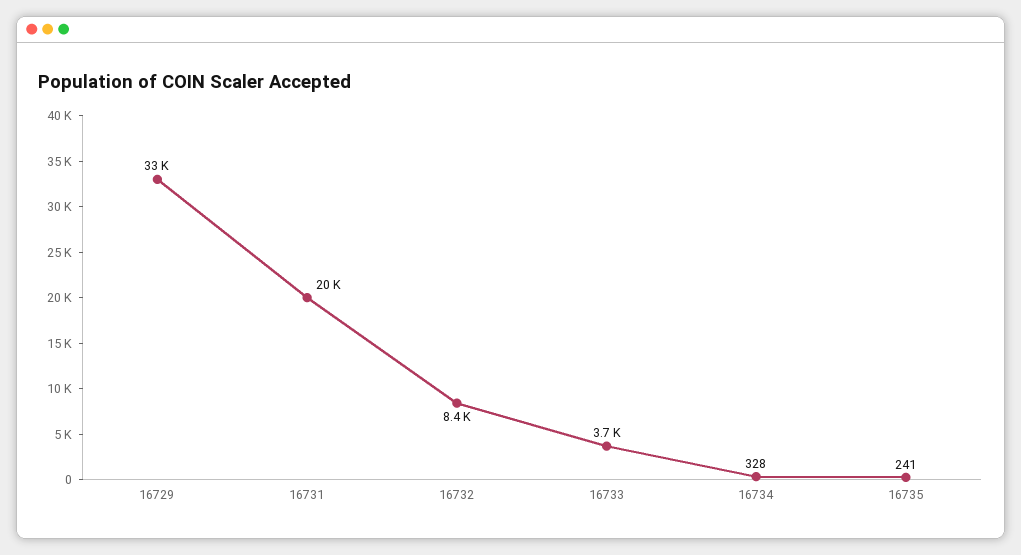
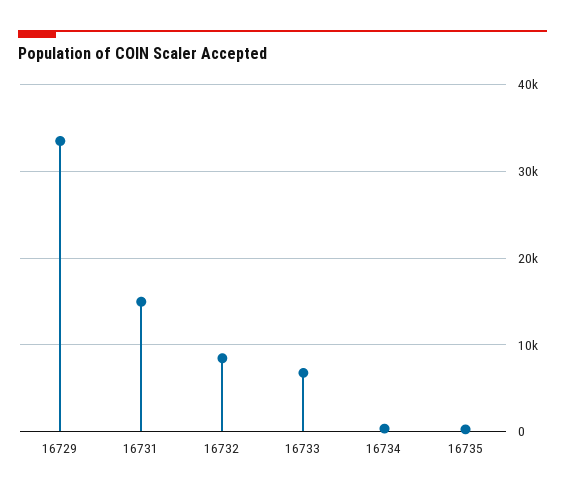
  {
    "16729": 33000,
-   "16731": 20000,
+   "16731": 15000,
    "16732": 8400,
-   "16733": 3700,
+   "16733": 7000,
    "16734": 328,
    "16735": 241
  }

